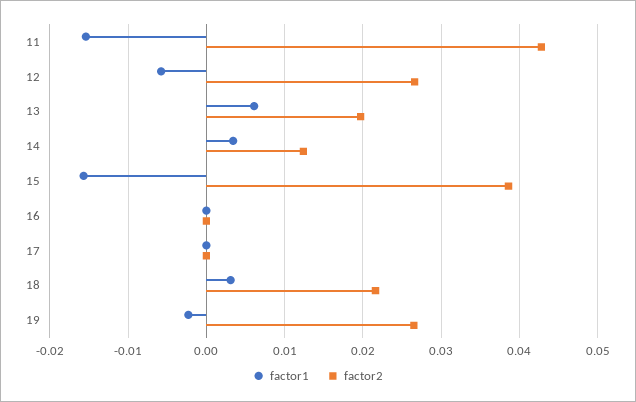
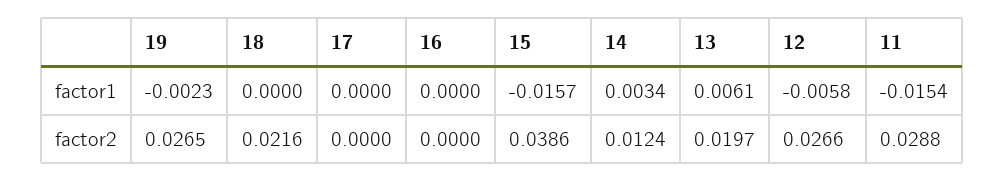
  {
    "factor1": {
      "11": -0.0154,
      "12": -0.0058,
      "13": 0.0061,
      "14": 0.0034,
      "15": -0.0157,
      "16": 0,
      "17": 0,
-     "18": 0.003,
+     "18": 0,
      "19": -0.0023
    },
    "factor2": {
-     "11": 0.043,
+     "11": 0.0288,
      "12": 0.0266,
      "13": 0.0197,
      "14": 0.0124,
      "15": 0.0386,
      "16": 0,
      "17": 0,
      "18": 0.0216,
      "19": 0.0265
    }
  }

